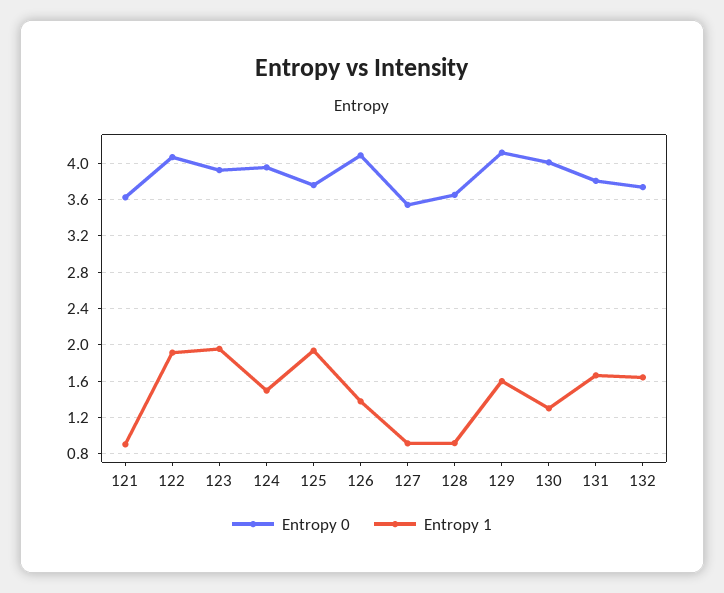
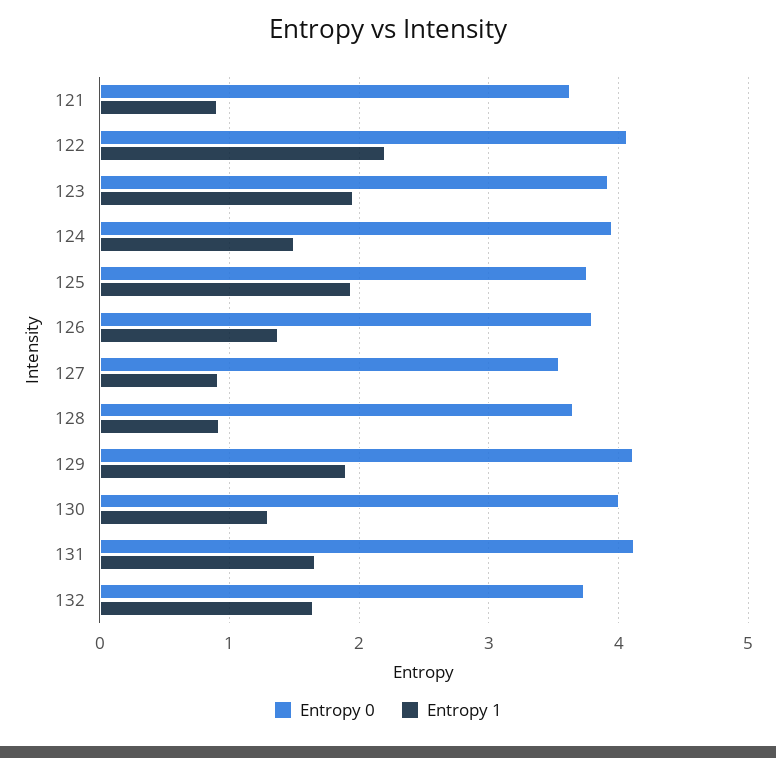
  {
    "Entropy 0": {
      "121": 3.6,
      "122": 4.1,
      "123": 3.9,
      "124": 4,
      "125": 3.8,
-     "126": 4.1,
+     "126": 3.8,
      "127": 3.5,
      "128": 3.7,
      "129": 4.1,
      "130": 4,
-     "131": 3.8,
+     "131": 4.1,
      "132": 3.7
    },
    "Entropy 1": {
      "121": 0.9,
-     "122": 1.9,
+     "122": 2.2,
      "123": 2,
      "124": 1.5,
      "125": 1.9,
      "126": 1.4,
      "127": 0.9,
      "128": 0.9,
-     "129": 1.6,
+     "129": 1.9,
      "130": 1.3,
      "131": 1.7,
      "132": 1.6
    }
  }

